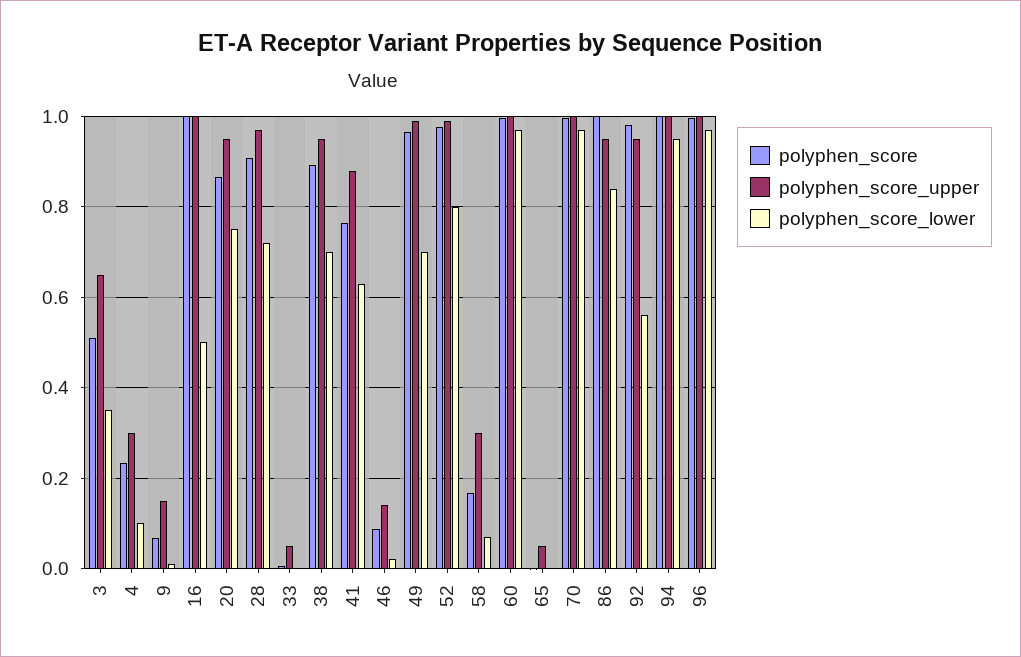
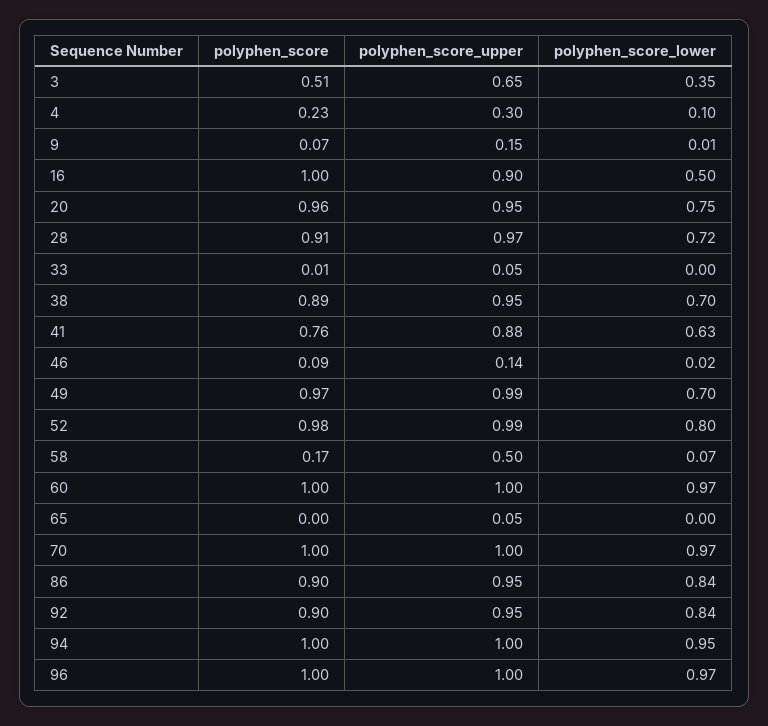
  {
    "polyphen_score": {
      "3": 0.51,
      "4": 0.23,
      "9": 0.07,
      "16": 1,
-     "20": 0.86,
+     "20": 0.96,
      "28": 0.91,
      "33": 0.01,
      "38": 0.89,
      "41": 0.76,
      "46": 0.09,
      "49": 0.97,
      "52": 0.98,
      "58": 0.17,
      "60": 1,
      "65": 0,
      "70": 1,
-     "86": 1,
+     "86": 0.9,
-     "92": 0.98,
+     "92": 0.9,
      "94": 1,
      "96": 1
    },
    "polyphen_score_upper": {
      "3": 0.65,
      "4": 0.3,
      "9": 0.15,
-     "16": 1,
+     "16": 0.9,
      "20": 0.95,
      "28": 0.97,
      "33": 0.05,
      "38": 0.95,
      "41": 0.88,
      "46": 0.14,
      "49": 0.99,
      "52": 0.99,
-     "58": 0.3,
+     "58": 0.5,
      "60": 1,
      "65": 0.05,
      "70": 1,
      "86": 0.95,
      "92": 0.95,
      "94": 1,
      "96": 1
    },
    "polyphen_score_lower": {
      "3": 0.35,
      "4": 0.1,
      "9": 0.01,
      "16": 0.5,
      "20": 0.75,
      "28": 0.72,
      "33": 0,
      "38": 0.7,
      "41": 0.63,
      "46": 0.02,
      "49": 0.7,
      "52": 0.8,
      "58": 0.07,
      "60": 0.97,
      "65": 0,
      "70": 0.97,
      "86": 0.84,
-     "92": 0.56,
+     "92": 0.84,
      "94": 0.95,
      "96": 0.97
    }
  }

